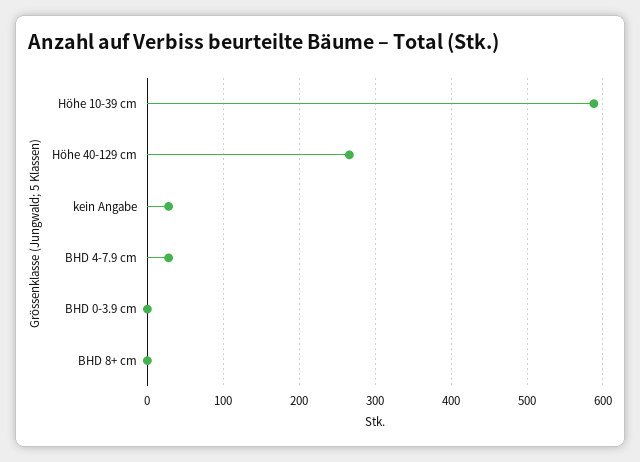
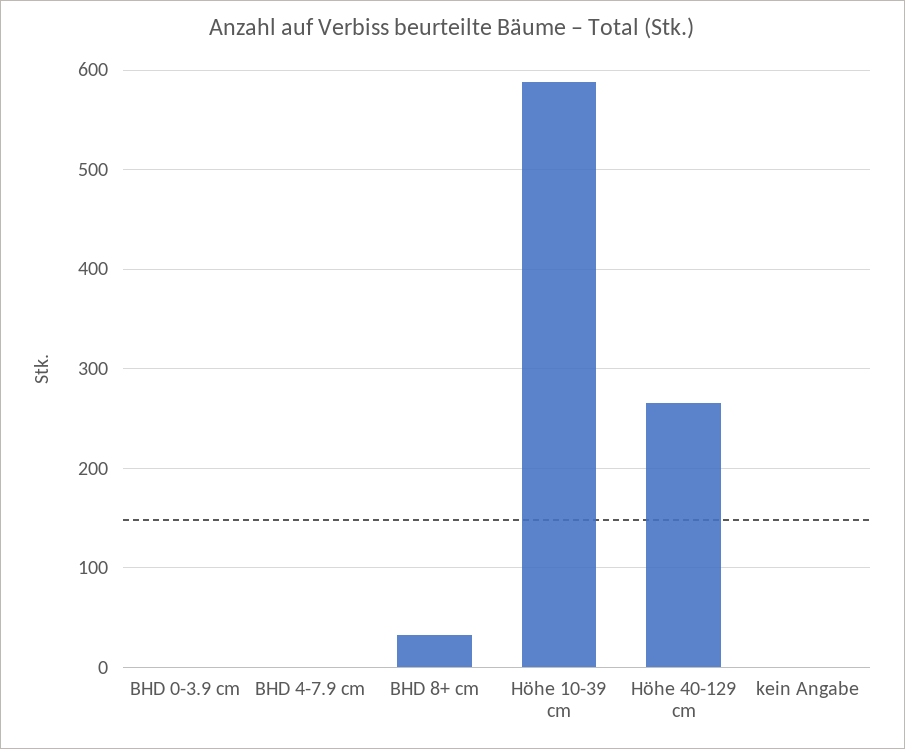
  {
    "Höhe 10-39 cm": 590,
    "Höhe 40-129 cm": 270,
-   "kein Angabe": 30,
+   "kein Angabe": 0,
-   "BHD 4-7.9 cm": 30,
+   "BHD 4-7.9 cm": 0,
    "BHD 0-3.9 cm": 0,
-   "BHD 8+ cm": 0
+   "BHD 8+ cm": 30
  }

